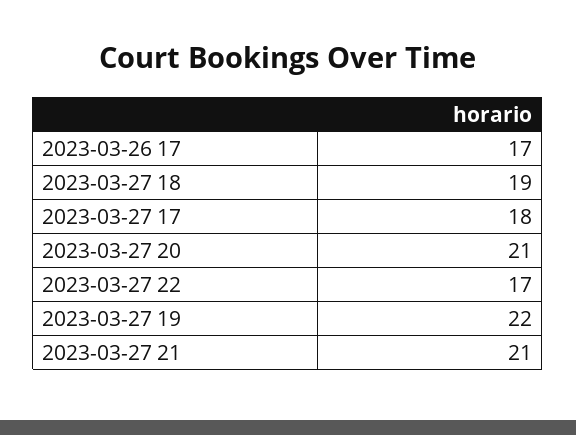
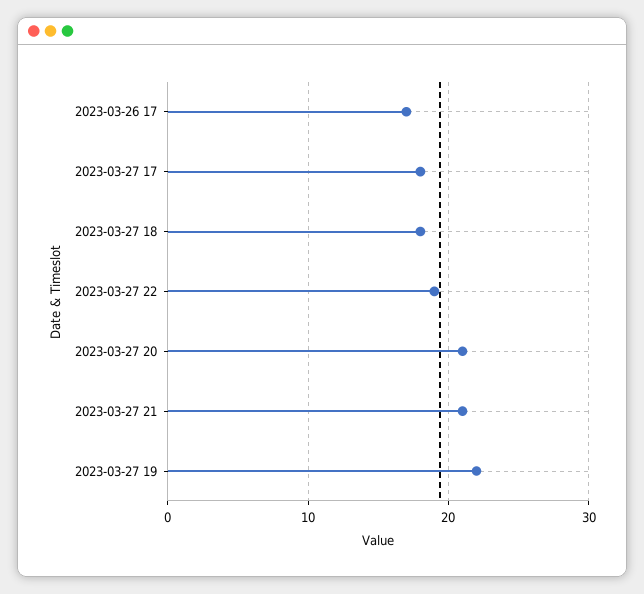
  {
    "2023-03-26 17": 17,
-   "2023-03-27 18": 19,
+   "2023-03-27 18": 18,
    "2023-03-27 17": 18,
    "2023-03-27 20": 21,
-   "2023-03-27 22": 17,
+   "2023-03-27 22": 19,
    "2023-03-27 19": 22,
    "2023-03-27 21": 21
  }

